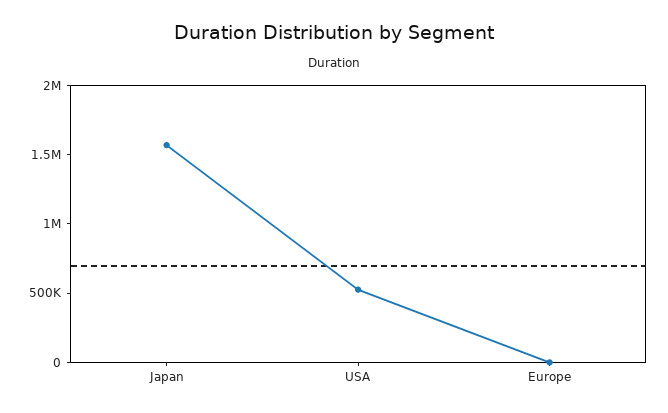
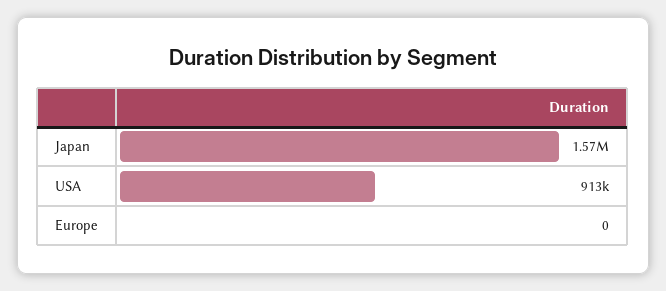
  {
    "Japan": 1570000,
-   "USA": 500000,
+   "USA": 913000,
    "Europe": 0
  }

